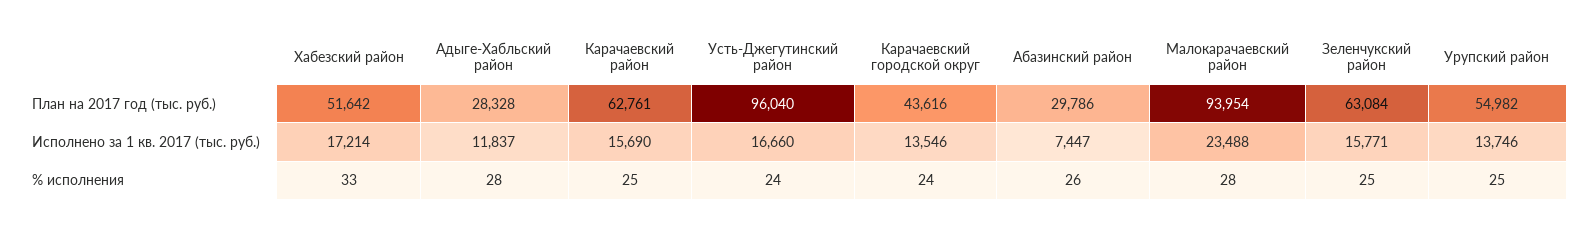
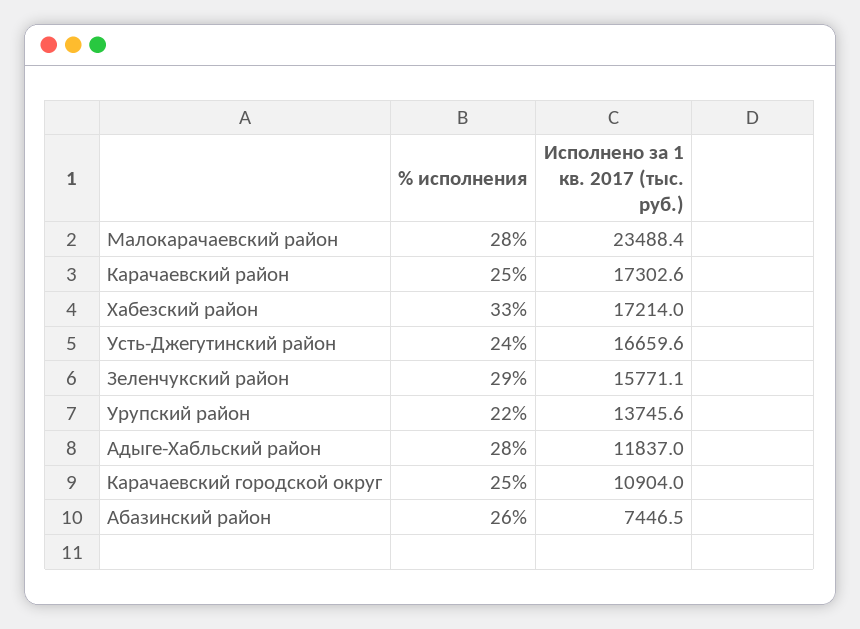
  {
    "Хабезский район": {
-     "План на 2017 год (тыс. руб.)": 51642,
      "Исполнено за 1 кв. 2017 (тыс. руб.)": 17214,
      "% исполнения": 33
    },
    "Адыге-Хабльский район": {
-     "План на 2017 год (тыс. руб.)": 28328,
      "Исполнено за 1 кв. 2017 (тыс. руб.)": 11837,
      "% исполнения": 28
    },
    "Карачаевский район": {
-     "План на 2017 год (тыс. руб.)": 62761,
-     "Исполнено за 1 кв. 2017 (тыс. руб.)": 15690,
+     "Исполнено за 1 кв. 2017 (тыс. руб.)": 17302.6,
      "% исполнения": 25
    },
    "Усть-Джегутинский район": {
-     "План на 2017 год (тыс. руб.)": 96040,
      "Исполнено за 1 кв. 2017 (тыс. руб.)": 16659.6,
      "% исполнения": 24
    },
    "Карачаевский городской округ": {
-     "План на 2017 год (тыс. руб.)": 43616,
-     "Исполнено за 1 кв. 2017 (тыс. руб.)": 13546,
+     "Исполнено за 1 кв. 2017 (тыс. руб.)": 10904,
-     "% исполнения": 24
+     "% исполнения": 25
    },
    "Абазинский район": {
-     "План на 2017 год (тыс. руб.)": 29786,
      "Исполнено за 1 кв. 2017 (тыс. руб.)": 7446.5,
      "% исполнения": 26
    },
    "Малокарачаевский район": {
-     "План на 2017 год (тыс. руб.)": 93954,
      "Исполнено за 1 кв. 2017 (тыс. руб.)": 23488.4,
      "% исполнения": 28
    },
    "Зеленчукский район": {
-     "План на 2017 год (тыс. руб.)": 63084,
      "Исполнено за 1 кв. 2017 (тыс. руб.)": 15771.1,
-     "% исполнения": 25
+     "% исполнения": 29
    },
    "Урупский район": {
-     "План на 2017 год (тыс. руб.)": 54982,
      "Исполнено за 1 кв. 2017 (тыс. руб.)": 13745.6,
-     "% исполнения": 25
+     "% исполнения": 22
    }
  }

